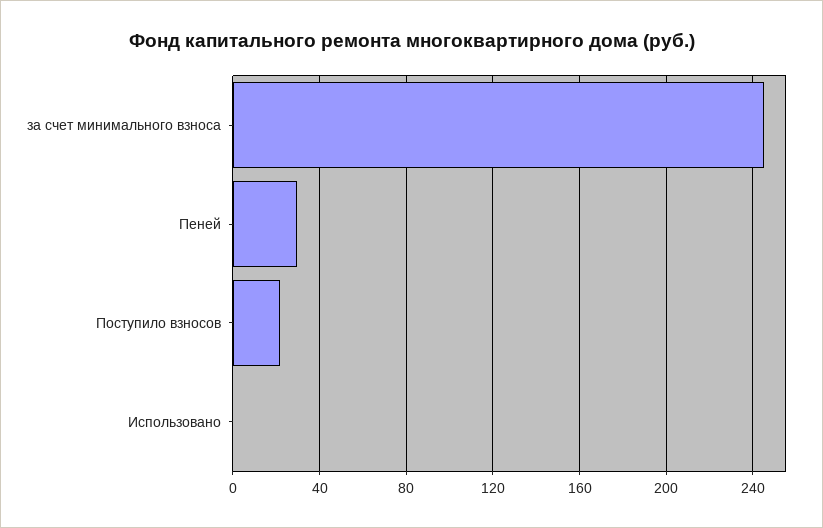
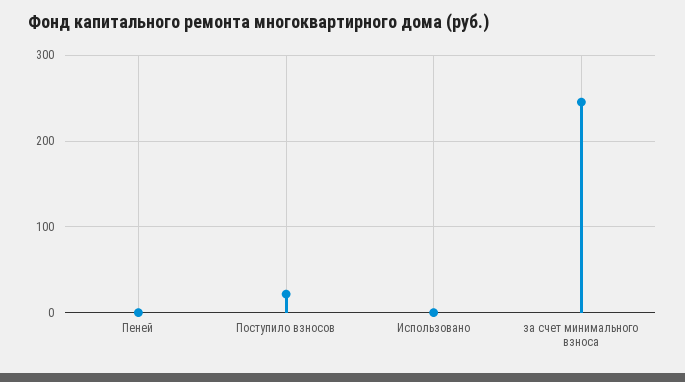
  {
    "за счет минимального взноса": 245,
-   "Пеней": 30,
+   "Пеней": 0,
    "Поступило взносов": 20,
    "Использовано": 0
  }

